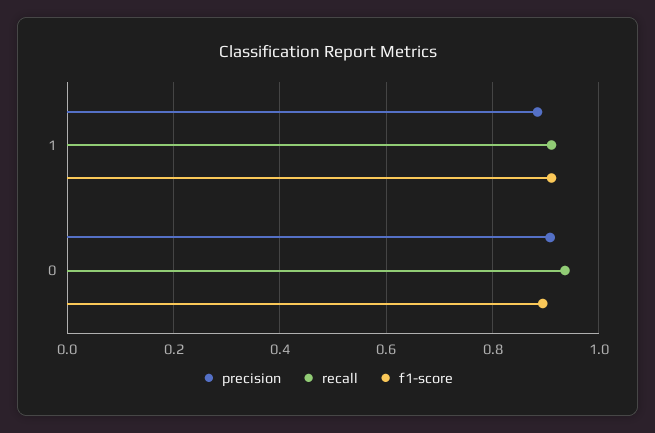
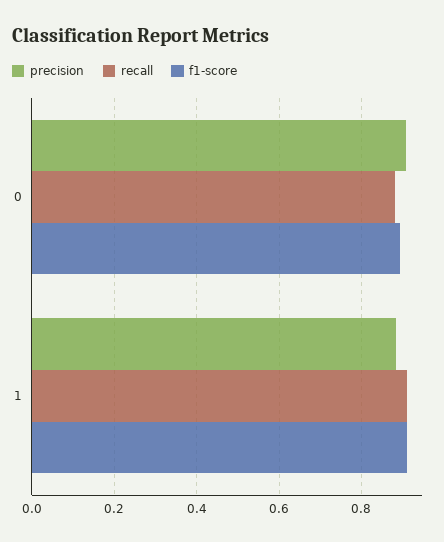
  {
    "precision": {
      "1": 0.88,
      "0": 0.9
    },
    "recall": {
      "1": 0.92,
-     "0": 0.94
+     "0": 0.88
    },
    "f1-score": {
      "1": 0.92,
      "0": 0.9
    }
  }

